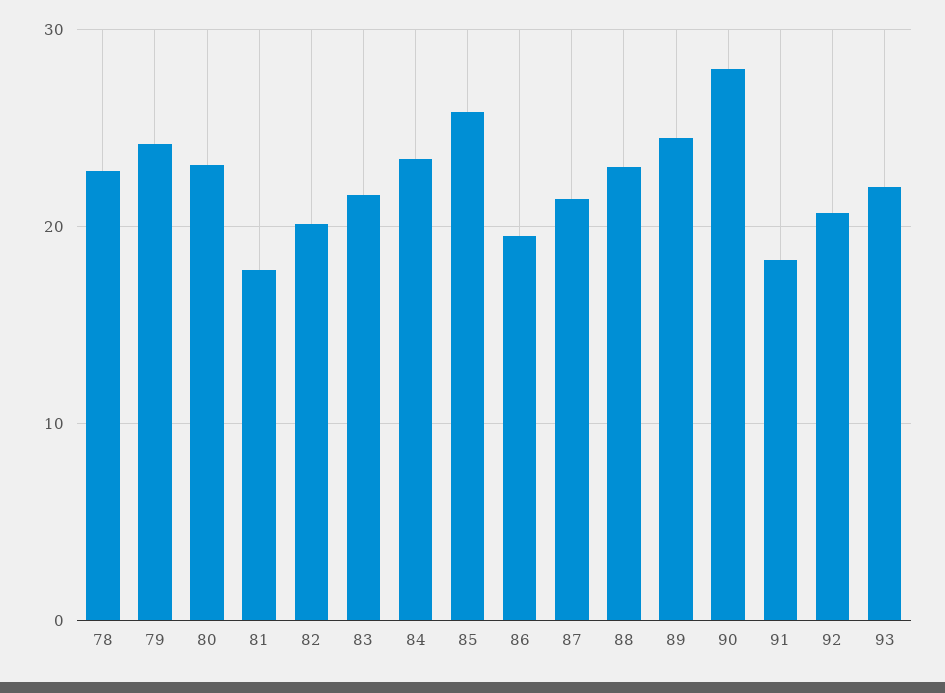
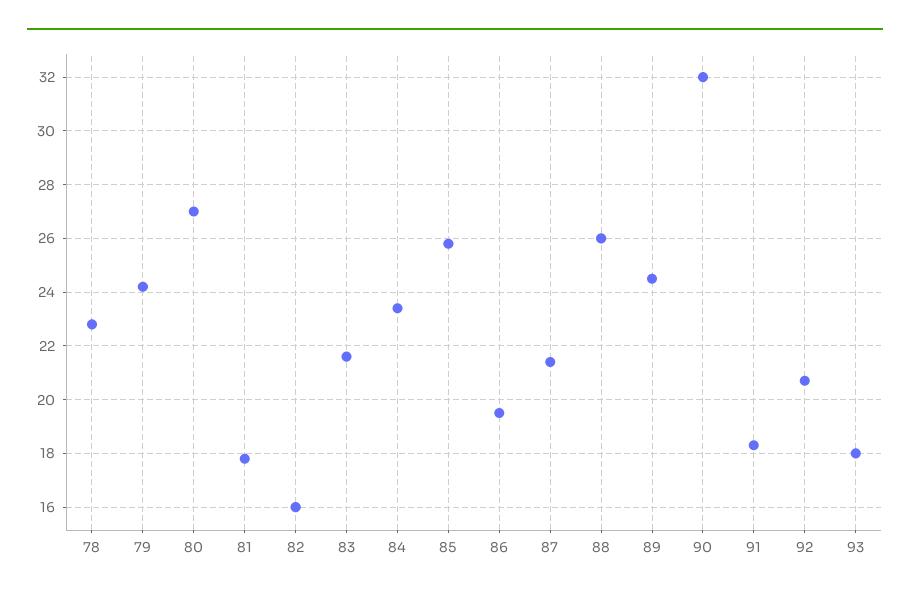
  {
    "78": 23,
    "79": 24,
-   "80": 23,
+   "80": 27,
    "81": 18,
-   "82": 20,
+   "82": 16,
    "83": 21.5,
    "84": 23.5,
    "85": 26,
    "86": 19.5,
    "87": 21.5,
-   "88": 23,
+   "88": 26,
    "89": 24.5,
-   "90": 28,
+   "90": 32,
    "91": 18.5,
    "92": 20.5,
-   "93": 22
+   "93": 18
  }

